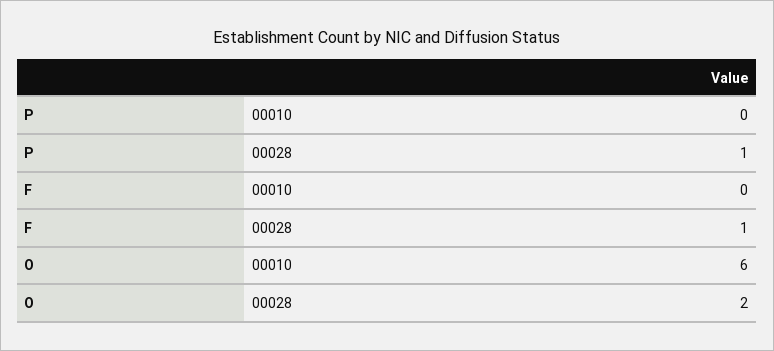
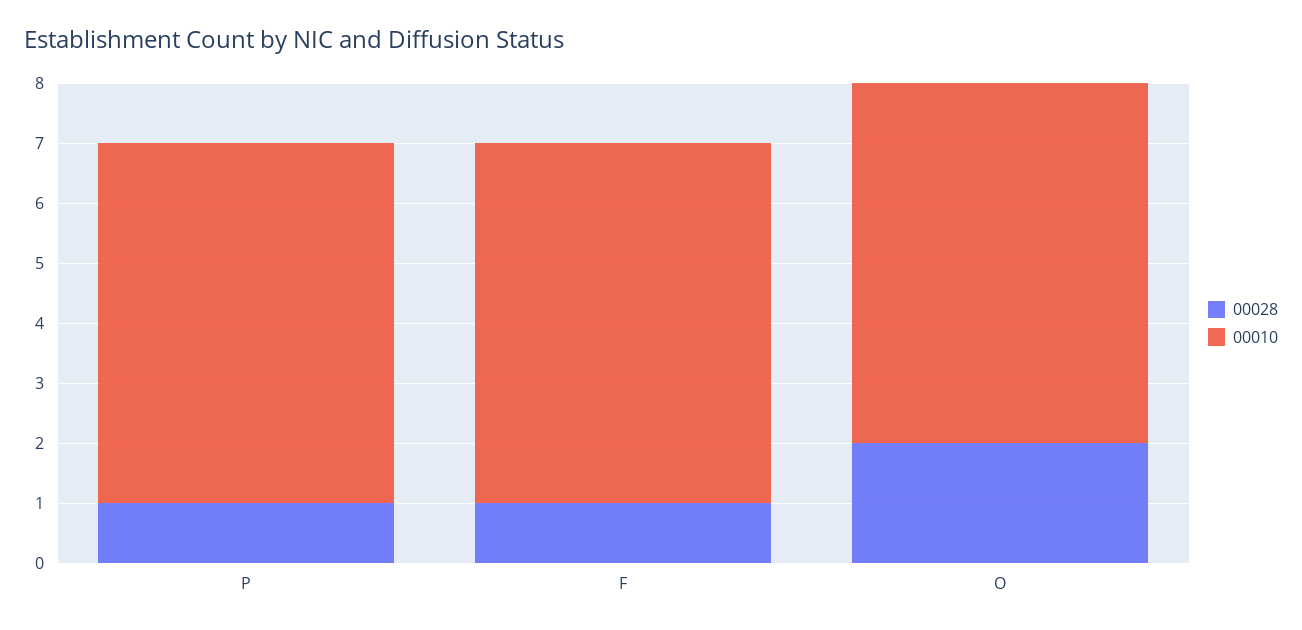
  {
    "00010": {
-     "P": 0,
+     "P": 6,
-     "F": 0,
+     "F": 6,
      "O": 6
    },
    "00028": {
      "P": 1,
      "F": 1,
      "O": 2
    }
  }

